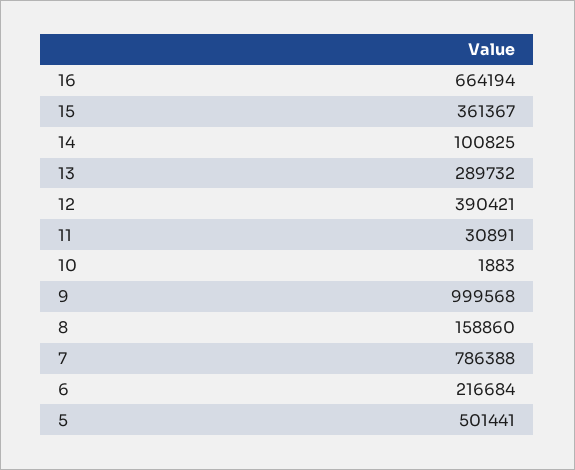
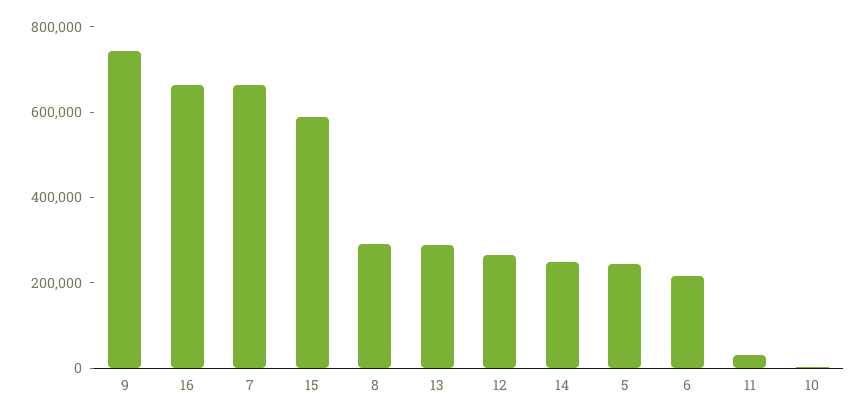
  {
    "16": 664194,
-   "15": 361367,
+   "15": 600000,
-   "14": 100825,
+   "14": 250000,
    "13": 289732,
-   "12": 390421,
+   "12": 250000,
    "11": 30891,
    "10": 1883,
-   "9": 999568,
+   "9": 750000,
-   "8": 158860,
+   "8": 300000,
-   "7": 786388,
+   "7": 650000,
    "6": 216684,
-   "5": 501441
+   "5": 250000
  }

